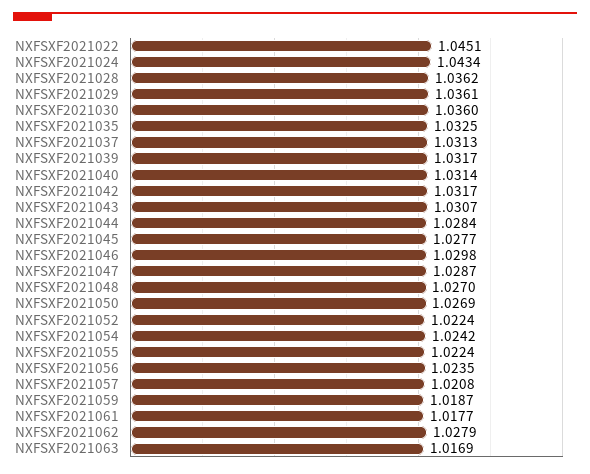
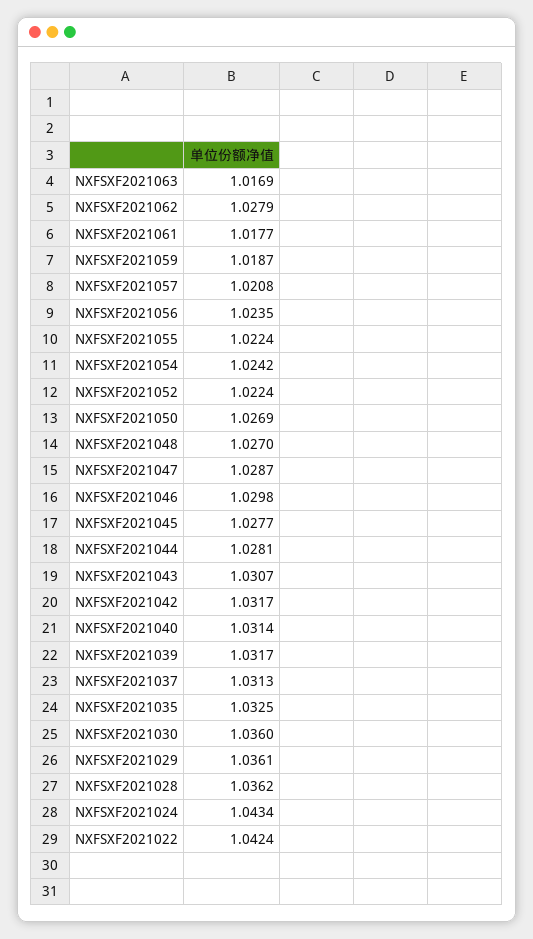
  {
-   "NXFSXF2021022": 1.0451,
+   "NXFSXF2021022": 1.0424,
    "NXFSXF2021024": 1.0434,
    "NXFSXF2021028": 1.0362,
    "NXFSXF2021029": 1.0361,
    "NXFSXF2021030": 1.036,
    "NXFSXF2021035": 1.0325,
    "NXFSXF2021037": 1.0313,
    "NXFSXF2021039": 1.0317,
    "NXFSXF2021040": 1.0314,
    "NXFSXF2021042": 1.0317,
    "NXFSXF2021043": 1.0307,
-   "NXFSXF2021044": 1.0284,
+   "NXFSXF2021044": 1.0281,
    "NXFSXF2021045": 1.0277,
    "NXFSXF2021046": 1.0298,
    "NXFSXF2021047": 1.0287,
    "NXFSXF2021048": 1.027,
    "NXFSXF2021050": 1.0269,
    "NXFSXF2021052": 1.0224,
    "NXFSXF2021054": 1.0242,
    "NXFSXF2021055": 1.0224,
    "NXFSXF2021056": 1.0235,
    "NXFSXF2021057": 1.0208,
    "NXFSXF2021059": 1.0187,
    "NXFSXF2021061": 1.0177,
    "NXFSXF2021062": 1.0279,
    "NXFSXF2021063": 1.0169
  }

